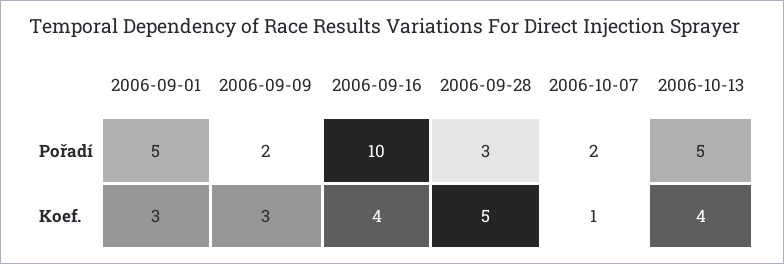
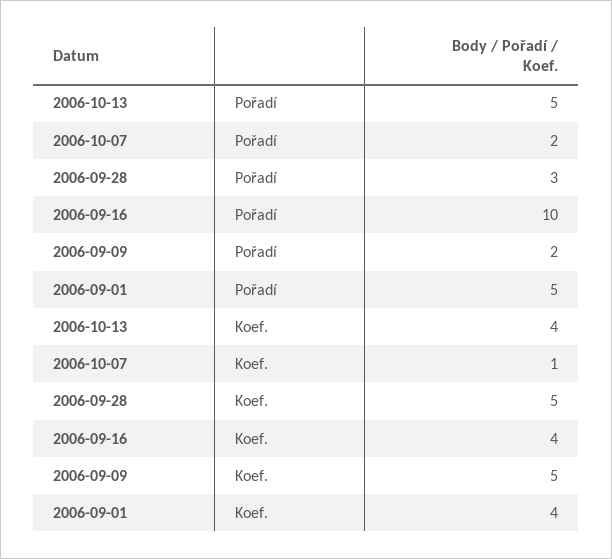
  {
    "2006-09-01": {
      "Pořadí": 5,
-     "Koef.": 3
+     "Koef.": 4
    },
    "2006-09-09": {
      "Pořadí": 2,
-     "Koef.": 3
+     "Koef.": 5
    },
    "2006-09-16": {
      "Pořadí": 10,
      "Koef.": 4
    },
    "2006-09-28": {
      "Pořadí": 3,
      "Koef.": 5
    },
    "2006-10-07": {
      "Pořadí": 2,
      "Koef.": 1
    },
    "2006-10-13": {
      "Pořadí": 5,
      "Koef.": 4
    }
  }

